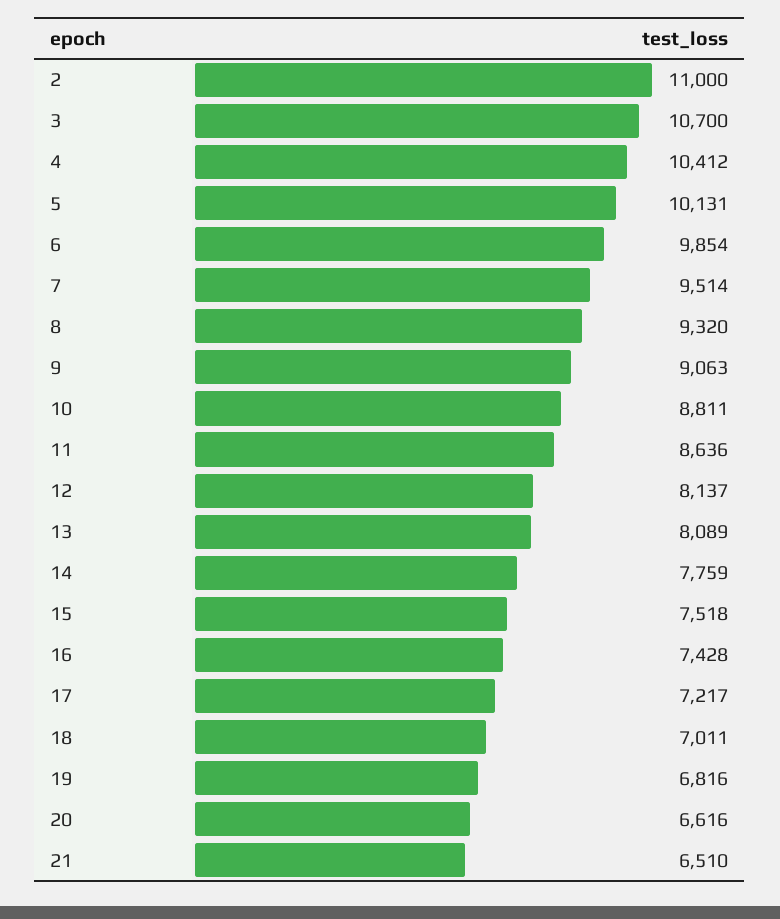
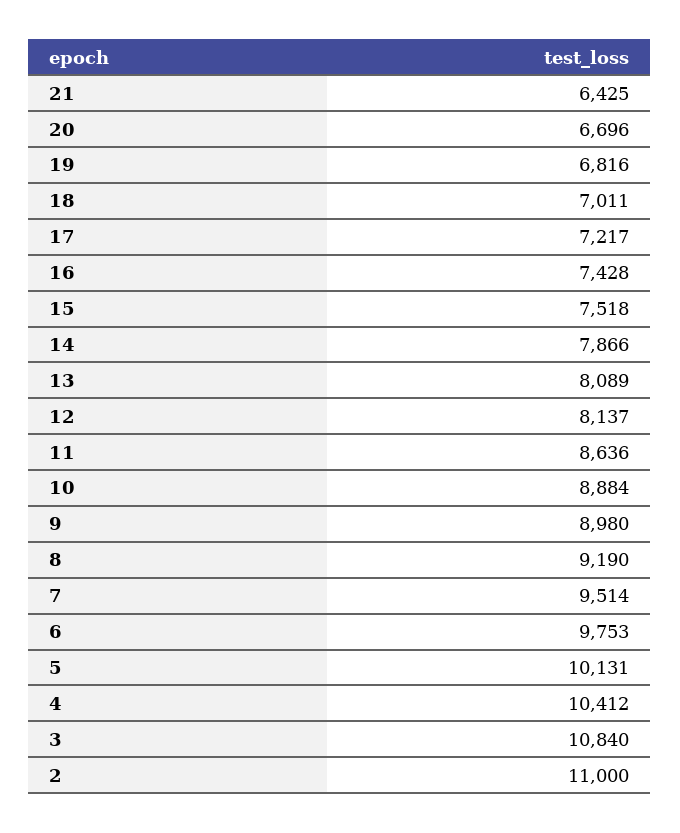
  {
    "2": 11000,
-   "3": 10700,
+   "3": 10840,
    "4": 10412,
    "5": 10131,
-   "6": 9854,
+   "6": 9753,
    "7": 9514,
-   "8": 9320,
+   "8": 9190,
-   "9": 9063,
+   "9": 8980,
-   "10": 8811,
+   "10": 8884,
    "11": 8636,
    "12": 8137,
    "13": 8089,
-   "14": 7759,
+   "14": 7866,
    "15": 7518,
    "16": 7428,
    "17": 7217,
    "18": 7011,
    "19": 6816,
-   "20": 6616,
+   "20": 6696,
-   "21": 6510
+   "21": 6425
  }

